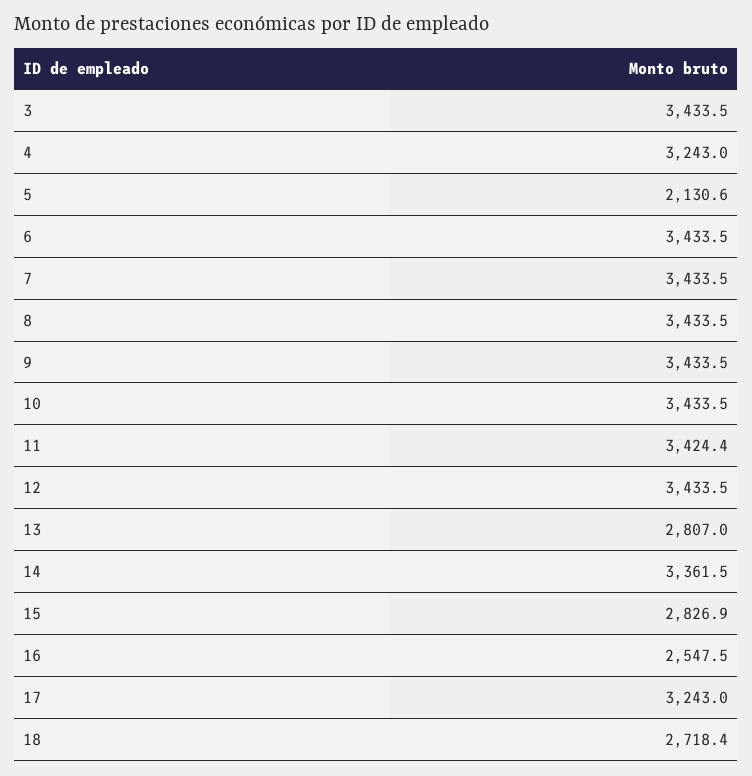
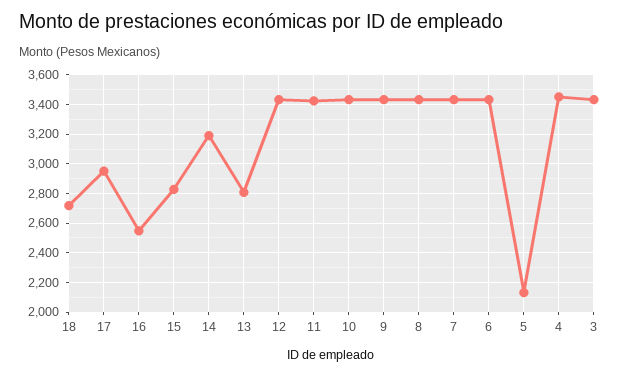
  {
    "3": 3433.5,
-   "4": 3243,
+   "4": 3450,
    "5": 2130.6,
    "6": 3433.5,
    "7": 3433.5,
    "8": 3433.5,
    "9": 3433.5,
    "10": 3433.5,
    "11": 3424.4,
    "12": 3433.5,
    "13": 2807,
-   "14": 3361.5,
+   "14": 3200,
    "15": 2826.9,
    "16": 2547.5,
-   "17": 3243,
+   "17": 2950,
    "18": 2718.4
  }

